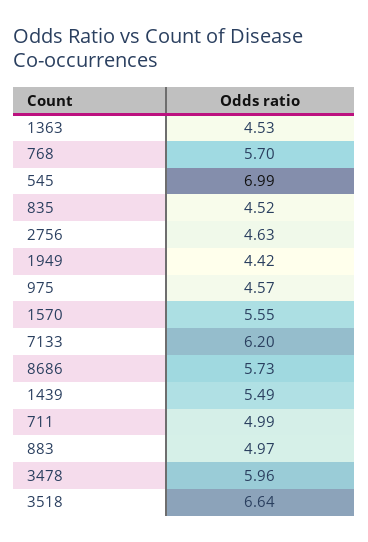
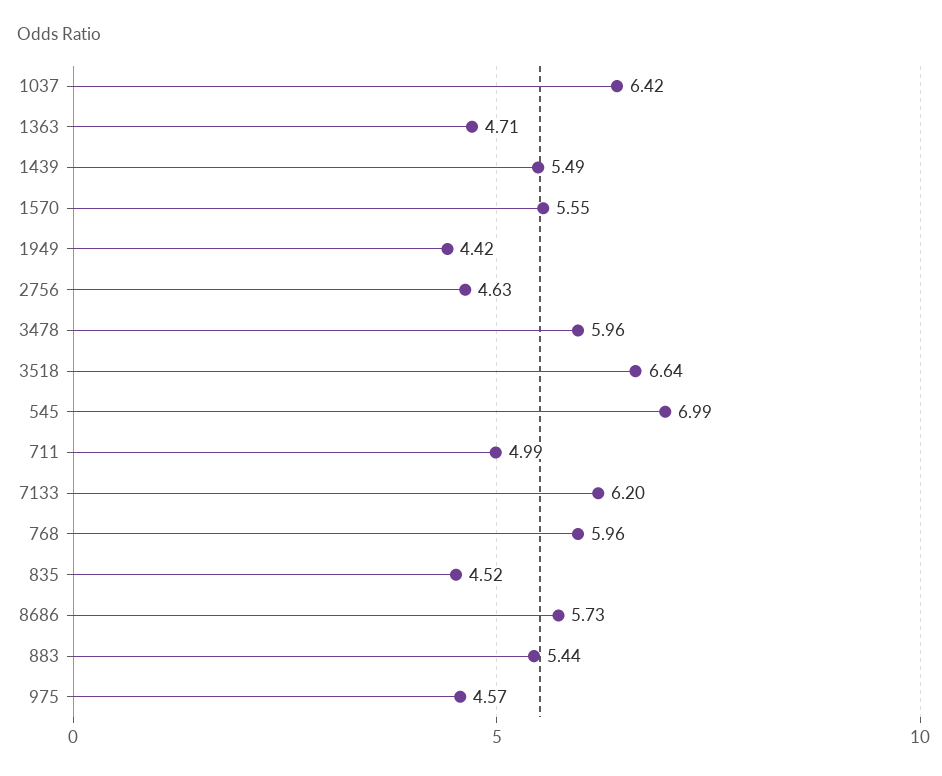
  {
-   "1363": 4.53,
+   "1363": 4.71,
-   "768": 5.7,
+   "768": 5.96,
    "545": 6.99,
    "835": 4.52,
    "2756": 4.63,
    "1949": 4.42,
    "975": 4.57,
    "1570": 5.55,
    "7133": 6.2,
    "8686": 5.73,
    "1439": 5.49,
    "711": 4.99,
-   "883": 4.97,
+   "883": 5.44,
    "3478": 5.96,
-   "3518": 6.64
+   "3518": 6.64,
+   "1037": 6.42
  }

